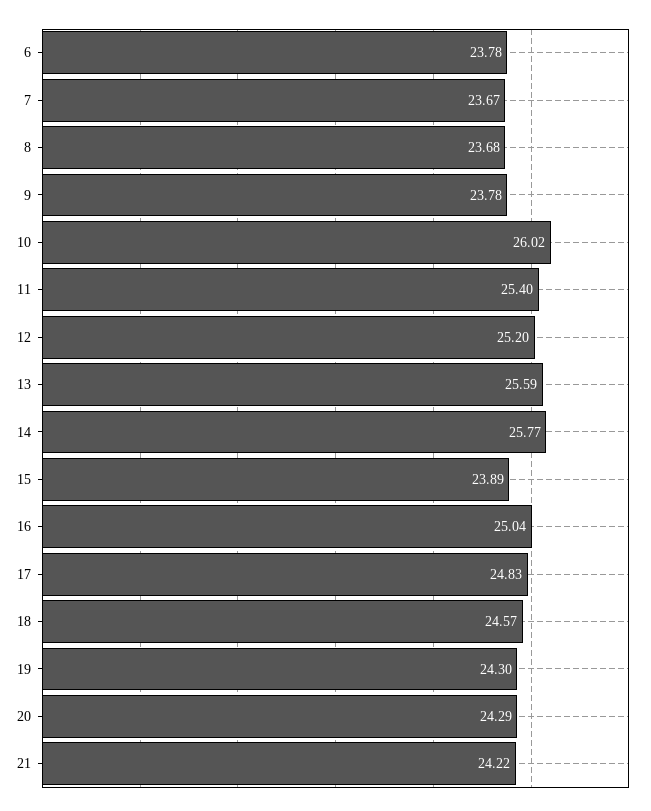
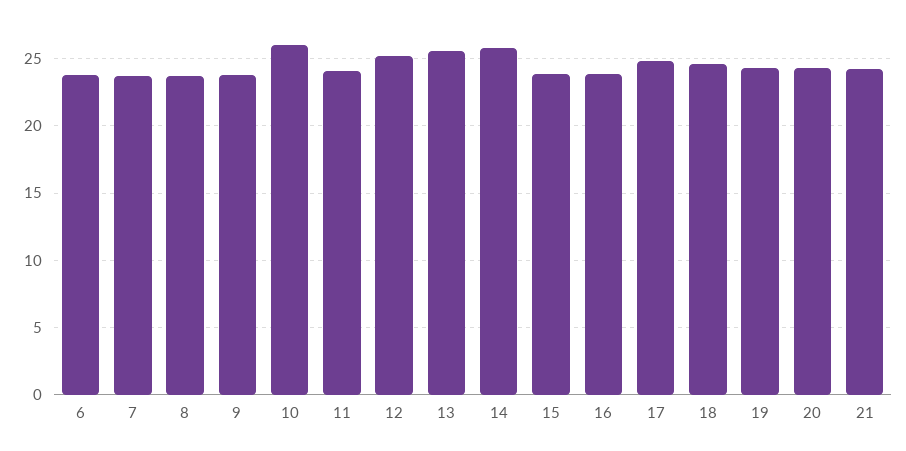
  {
    "6": 23.78,
    "7": 23.67,
    "8": 23.68,
    "9": 23.78,
    "10": 26.02,
-   "11": 25.4,
+   "11": 24,
    "12": 25.2,
    "13": 25.59,
    "14": 25.77,
    "15": 23.89,
-   "16": 25.04,
+   "16": 24,
    "17": 24.83,
    "18": 24.57,
    "19": 24.3,
    "20": 24.29,
    "21": 24.22
  }

